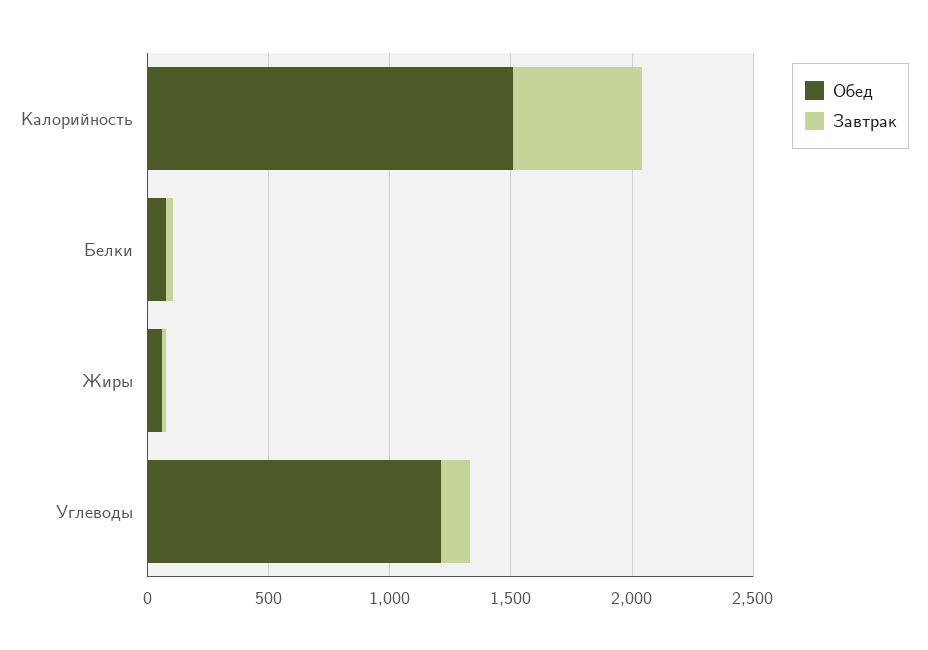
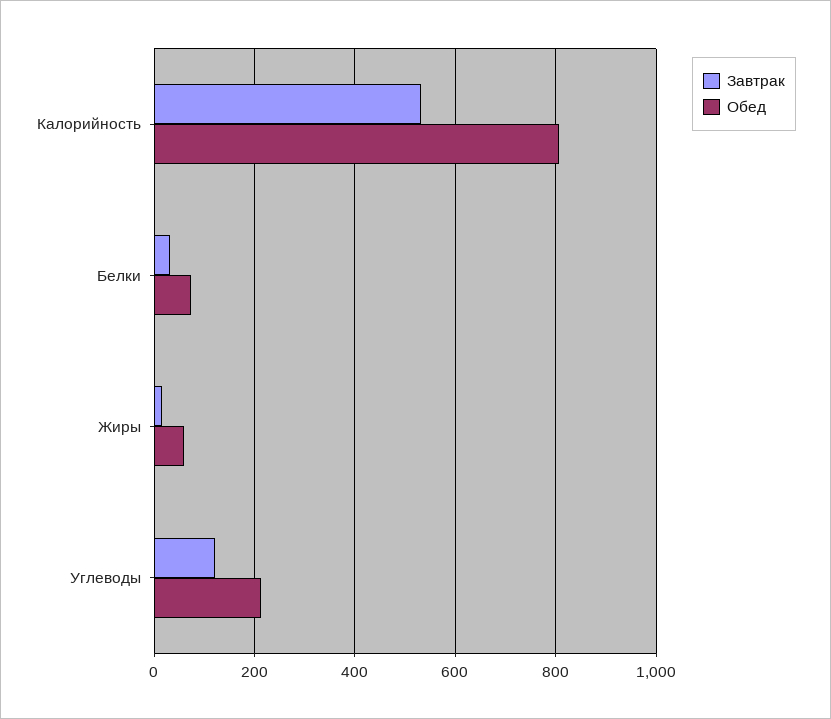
  {
    "Обед": {
-     "Калорийность": 1500,
+     "Калорийность": 800,
      "Белки": 80,
      "Жиры": 60,
-     "Углеводы": 1200
+     "Углеводы": 220
    },
    "Завтрак": {
      "Калорийность": 540,
      "Белки": 40,
      "Жиры": 20,
      "Углеводы": 120
    }
  }

